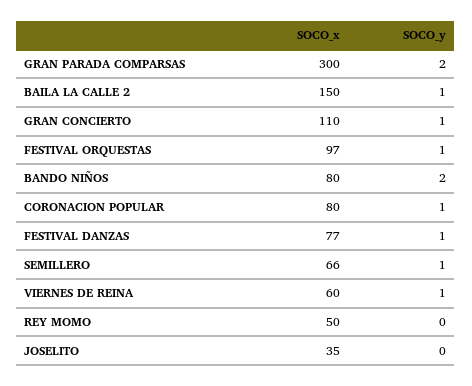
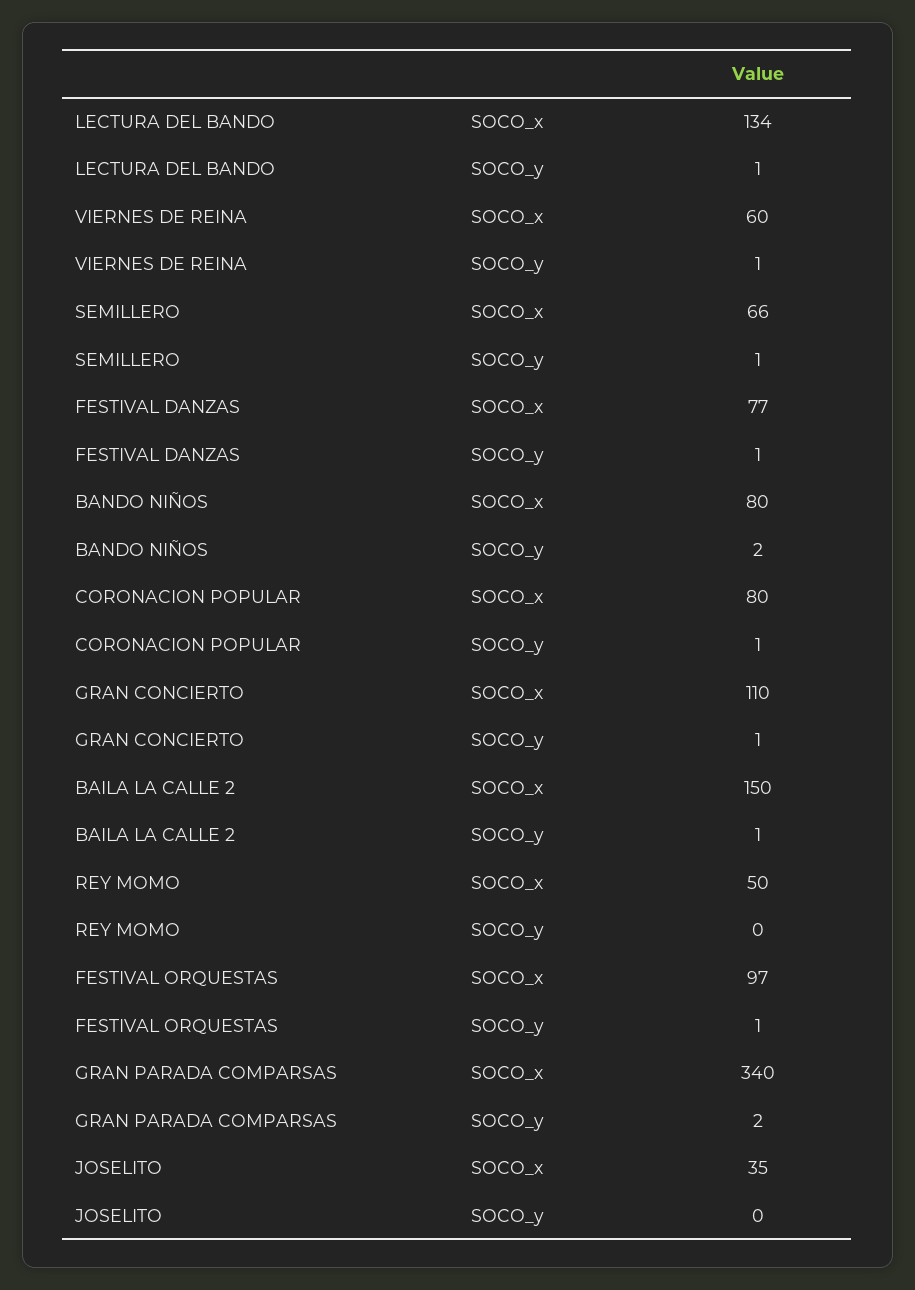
  {
    "SOCO_x": {
-     "GRAN PARADA COMPARSAS": 300,
+     "GRAN PARADA COMPARSAS": 340,
      "BAILA LA CALLE 2": 150,
      "GRAN CONCIERTO": 110,
      "FESTIVAL ORQUESTAS": 97,
      "BANDO NIÑOS": 80,
      "CORONACION POPULAR": 80,
      "FESTIVAL DANZAS": 77,
      "SEMILLERO": 66,
      "VIERNES DE REINA": 60,
      "REY MOMO": 50,
-     "JOSELITO": 35
+     "JOSELITO": 35,
+     "LECTURA DEL BANDO": 134
    },
    "SOCO_y": {
      "GRAN PARADA COMPARSAS": 2,
      "BAILA LA CALLE 2": 1,
      "GRAN CONCIERTO": 1,
      "FESTIVAL ORQUESTAS": 1,
      "BANDO NIÑOS": 2,
      "CORONACION POPULAR": 1,
      "FESTIVAL DANZAS": 1,
      "SEMILLERO": 1,
      "VIERNES DE REINA": 1,
      "REY MOMO": 0,
-     "JOSELITO": 0
+     "JOSELITO": 0,
+     "LECTURA DEL BANDO": 1
    }
  }

